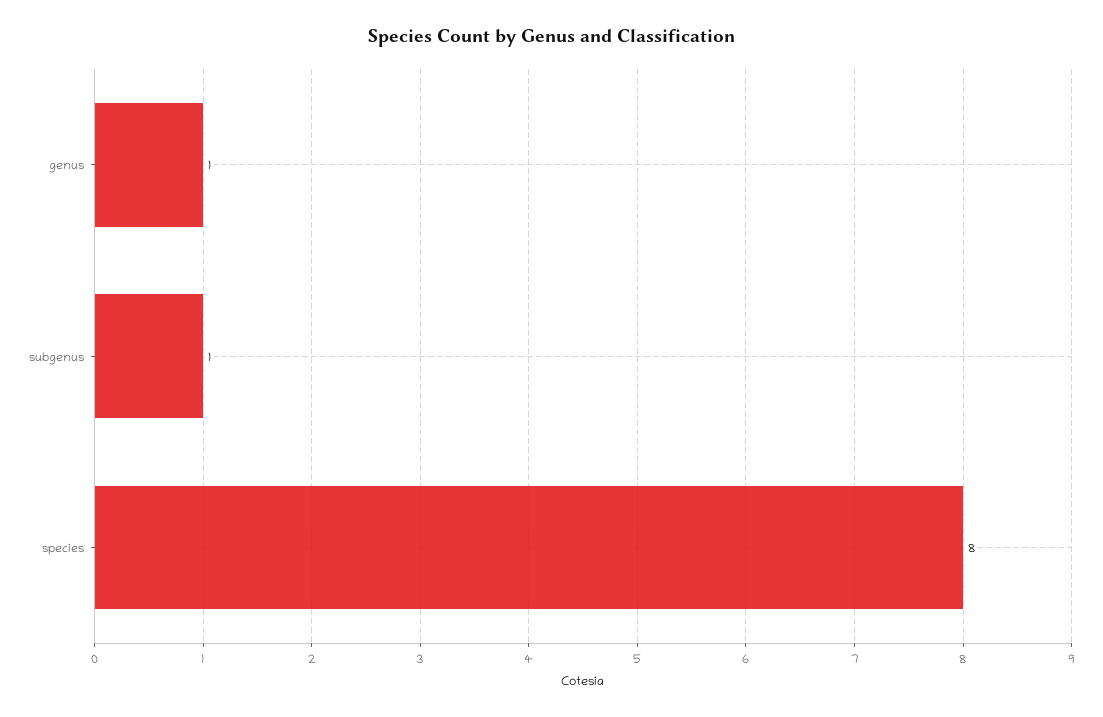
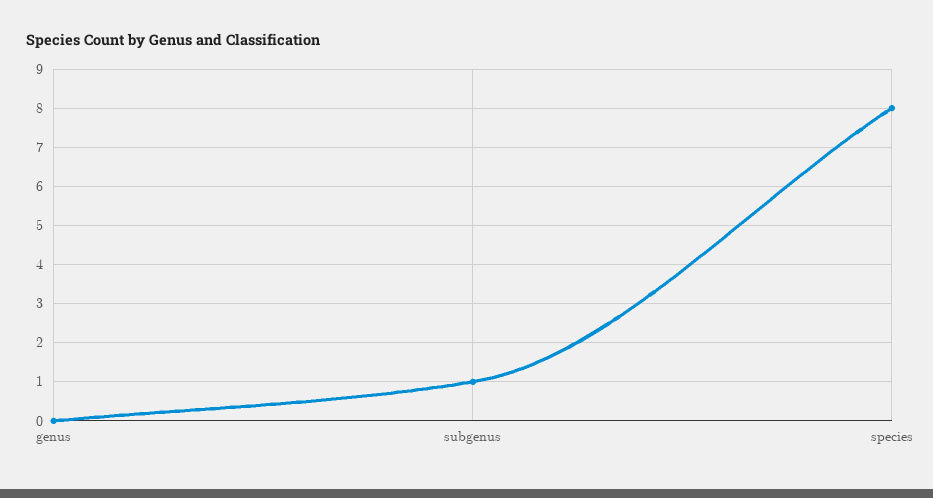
  {
-   "genus": 1,
+   "genus": 0,
    "subgenus": 1,
    "species": 8
  }

